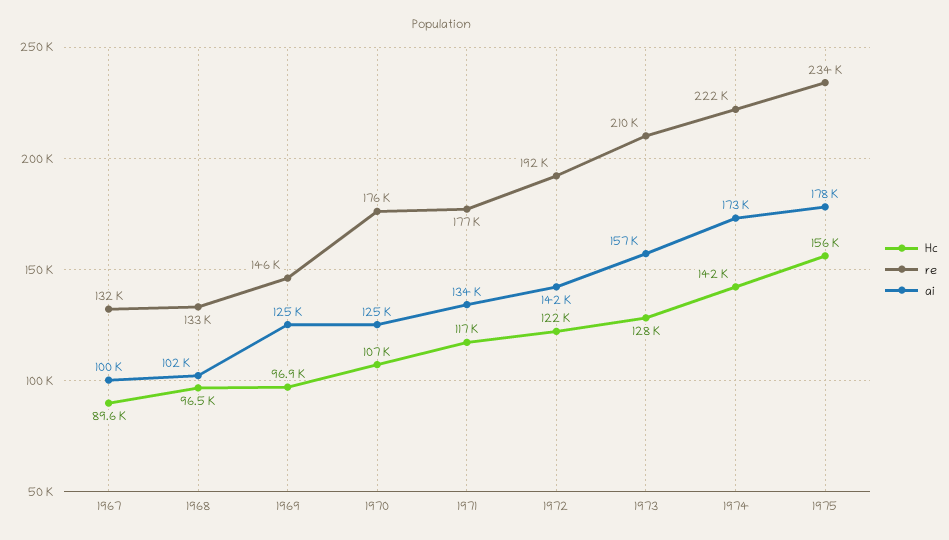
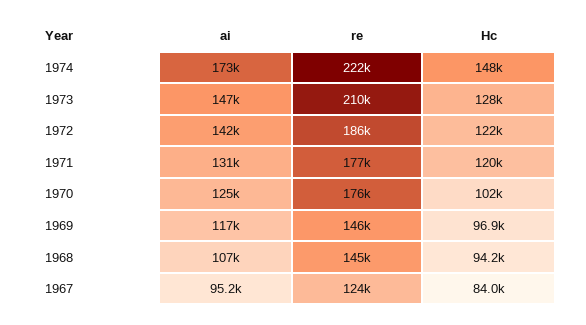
  {
    "Hc": {
-     "1967": 89600,
+     "1967": 84000,
-     "1968": 96500,
+     "1968": 94200,
      "1969": 96900,
-     "1970": 107000,
+     "1970": 102000,
-     "1971": 117000,
+     "1971": 120000,
      "1972": 122000,
      "1973": 128000,
-     "1974": 142000,
+     "1974": 148000
-     "1975": 156000
    },
    "re": {
-     "1967": 132000,
+     "1967": 124000,
-     "1968": 133000,
+     "1968": 145000,
      "1969": 146000,
      "1970": 176000,
      "1971": 177000,
-     "1972": 192000,
+     "1972": 186000,
      "1973": 210000,
-     "1974": 222000,
+     "1974": 222000
-     "1975": 234000
    },
    "ai": {
-     "1967": 100000,
+     "1967": 95200,
-     "1968": 102000,
+     "1968": 107000,
-     "1969": 125000,
+     "1969": 117000,
      "1970": 125000,
-     "1971": 134000,
+     "1971": 131000,
      "1972": 142000,
-     "1973": 157000,
+     "1973": 147000,
-     "1974": 173000,
+     "1974": 173000
-     "1975": 178000
    }
  }

